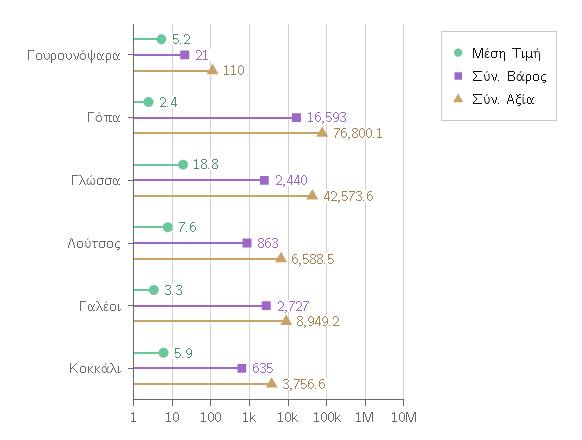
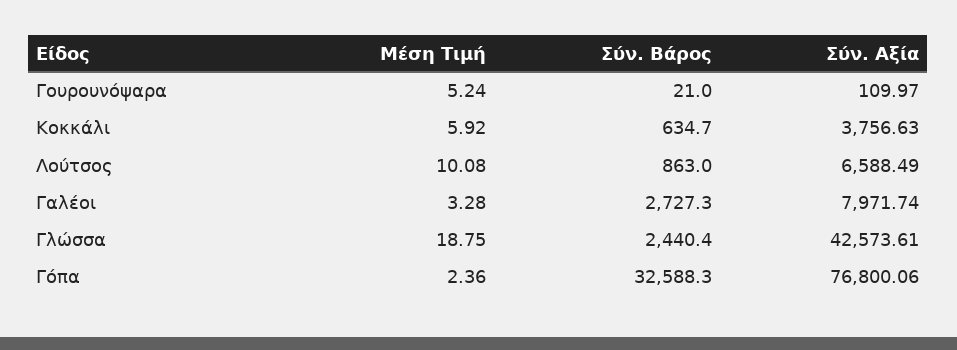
  {
    "Μέση Τιμή": {
      "Γουρουνόψαρα": 5.24,
      "Γόπα": 2.36,
      "Γλώσσα": 18.75,
-     "Λούτσος": 7.6,
+     "Λούτσος": 10.08,
      "Γαλέοι": 3.28,
      "Κοκκάλι": 5.92
    },
    "Σύν. Βάρος": {
      "Γουρουνόψαρα": 21,
-     "Γόπα": 16593,
+     "Γόπα": 32588.3,
      "Γλώσσα": 2440.4,
      "Λούτσος": 863,
      "Γαλέοι": 2727.3,
      "Κοκκάλι": 634.7
    },
    "Σύν. Αξία": {
      "Γουρουνόψαρα": 109.97,
      "Γόπα": 76800.06,
      "Γλώσσα": 42573.61,
      "Λούτσος": 6588.49,
-     "Γαλέοι": 8949.2,
+     "Γαλέοι": 7971.74,
      "Κοκκάλι": 3756.63
    }
  }

